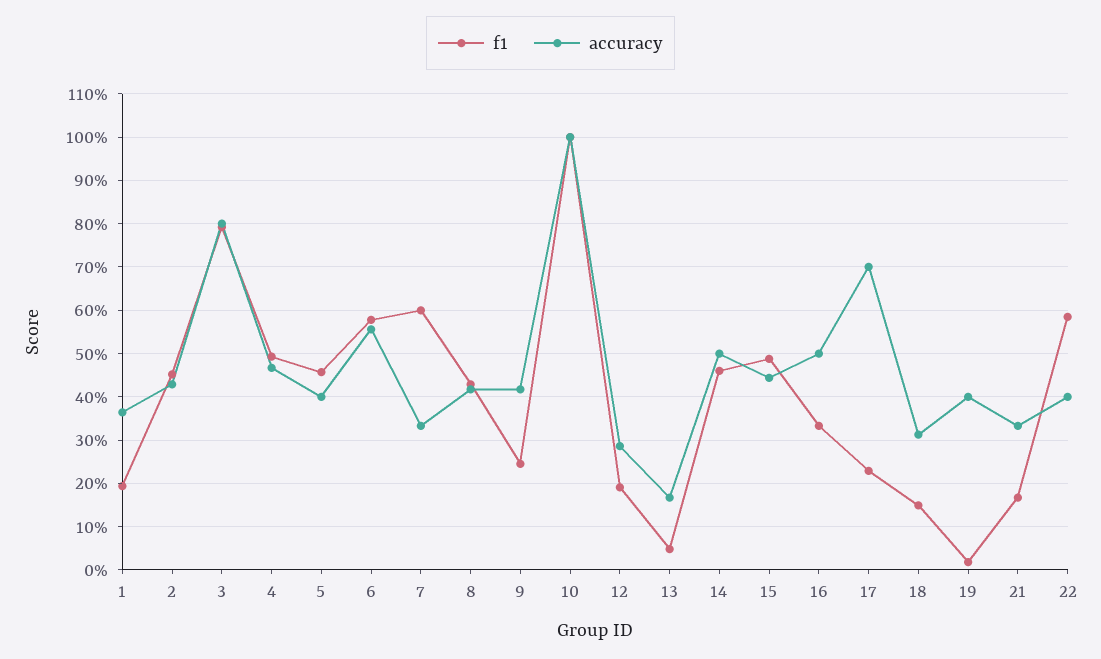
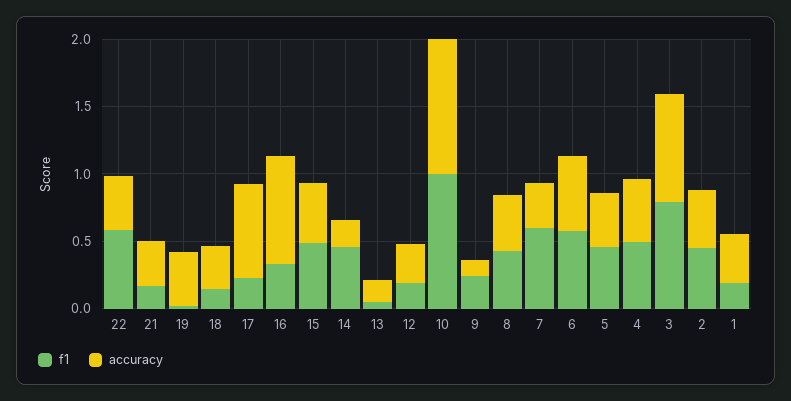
  {
    "f1": {
      "1": 0.2,
      "2": 0.46,
      "3": 0.8,
      "4": 0.5,
      "5": 0.46,
      "6": 0.58,
      "7": 0.6,
      "8": 0.42,
      "9": 0.24,
      "10": 1,
      "12": 0.2,
      "13": 0.04,
      "14": 0.46,
      "15": 0.48,
      "16": 0.34,
      "17": 0.22,
      "18": 0.14,
      "19": 0.02,
      "21": 0.16,
      "22": 0.58
    },
    "accuracy": {
      "1": 0.36,
      "2": 0.42,
      "3": 0.8,
      "4": 0.46,
      "5": 0.4,
      "6": 0.56,
      "7": 0.34,
      "8": 0.42,
-     "9": 0.42,
+     "9": 0.1,
      "10": 1,
      "12": 0.28,
      "13": 0.16,
-     "14": 0.5,
+     "14": 0.2,
      "15": 0.44,
-     "16": 0.5,
+     "16": 0.8,
      "17": 0.7,
      "18": 0.32,
      "19": 0.4,
      "21": 0.34,
      "22": 0.4
    }
  }

